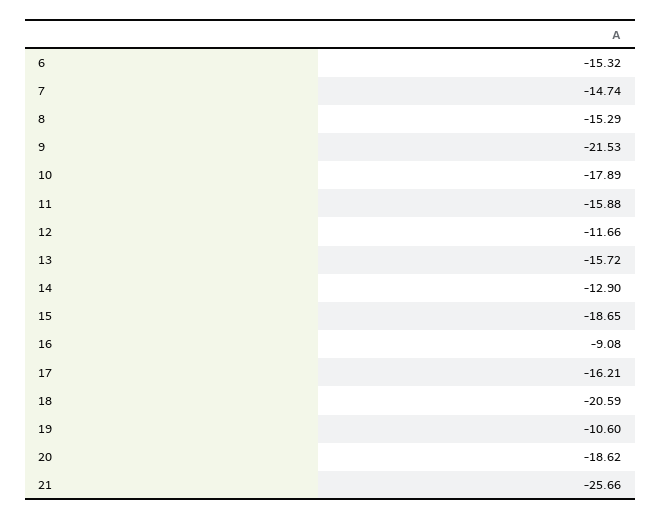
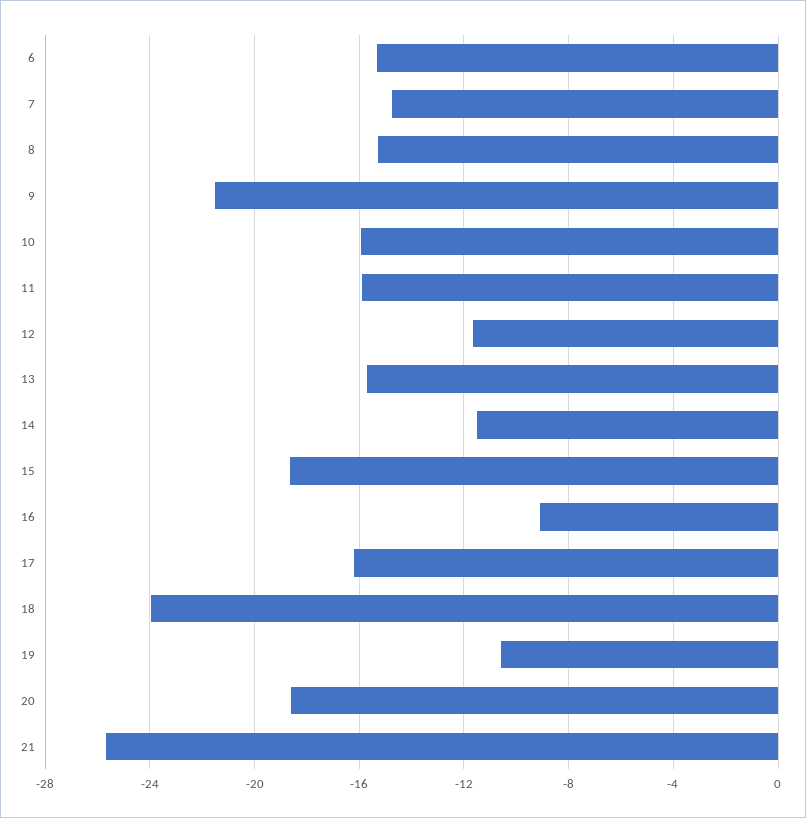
  {
    "6": -15.32,
    "7": -14.74,
    "8": -15.29,
    "9": -21.53,
-   "10": -17.89,
+   "10": -16,
    "11": -15.88,
    "12": -11.66,
    "13": -15.72,
-   "14": -12.9,
+   "14": -11.5,
    "15": -18.65,
    "16": -9.08,
    "17": -16.21,
-   "18": -20.59,
+   "18": -24,
    "19": -10.6,
    "20": -18.62,
    "21": -25.66
  }

